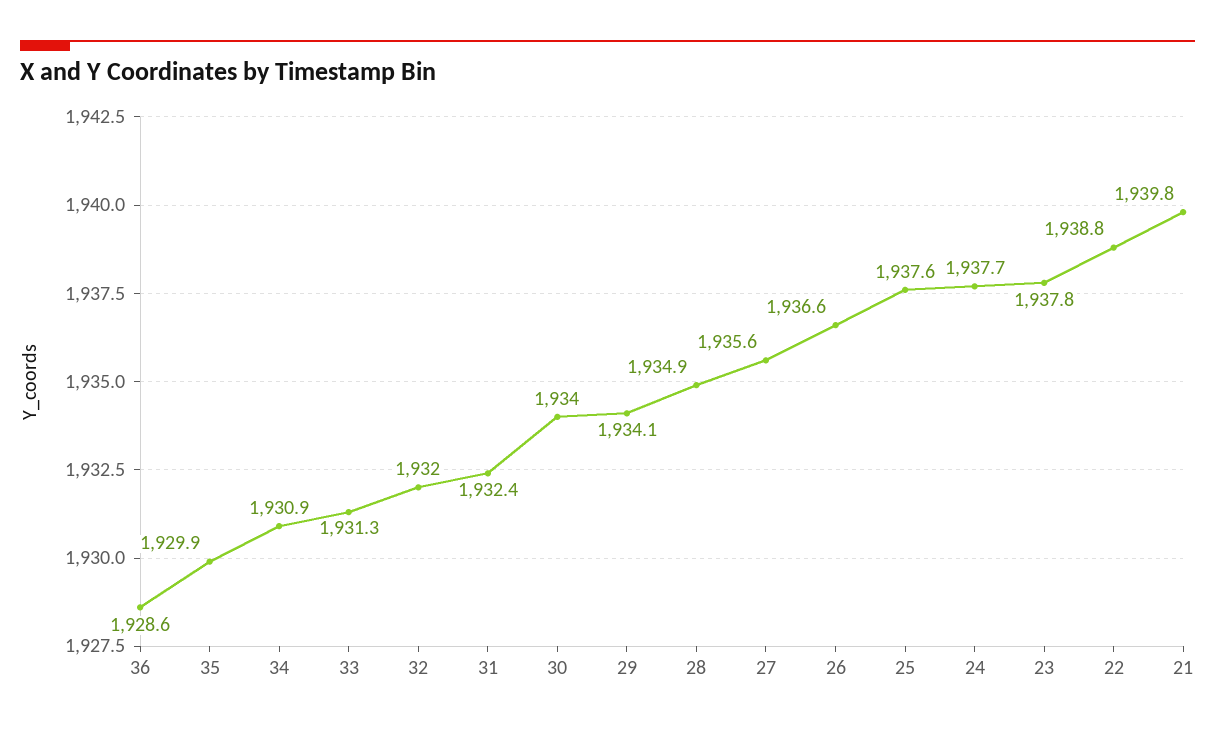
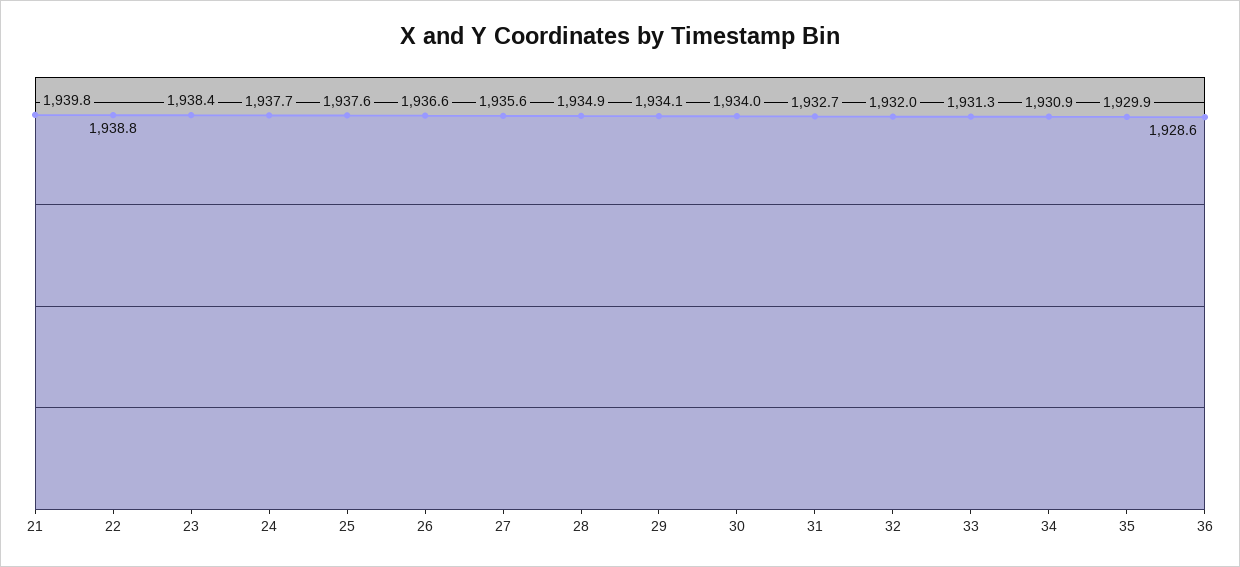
  {
    "36": 1928.6,
    "35": 1929.9,
    "34": 1930.9,
    "33": 1931.3,
    "32": 1932,
-   "31": 1932.4,
+   "31": 1932.7,
    "30": 1934,
    "29": 1934.1,
    "28": 1934.9,
    "27": 1935.6,
    "26": 1936.6,
    "25": 1937.6,
    "24": 1937.7,
-   "23": 1937.8,
+   "23": 1938.4,
    "22": 1938.8,
    "21": 1939.8
  }

